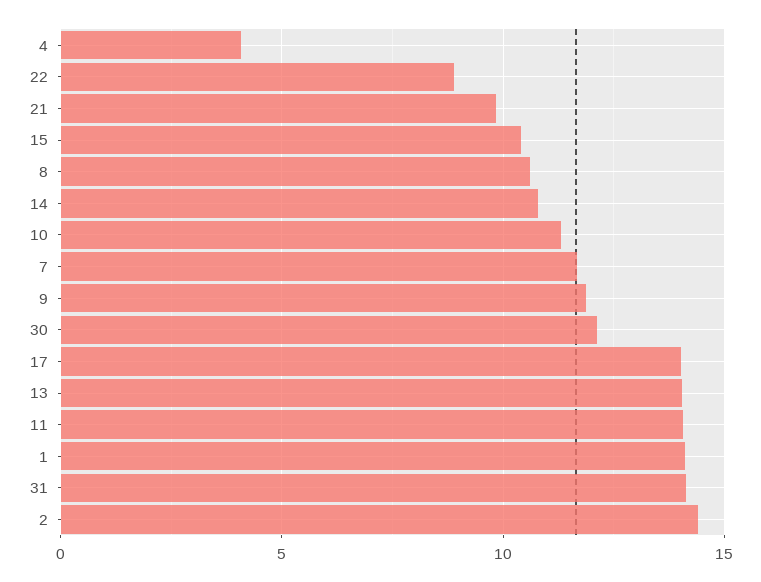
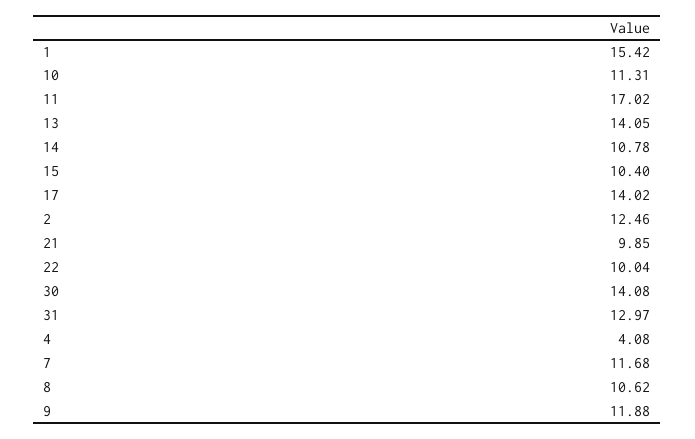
  {
    "4": 4.08,
-   "22": 9,
+   "22": 10.04,
    "21": 9.85,
    "15": 10.4,
    "8": 10.62,
    "14": 10.78,
    "10": 11.31,
    "7": 11.68,
    "9": 11.88,
-   "30": 12,
+   "30": 14.08,
    "17": 14.02,
    "13": 14.05,
-   "11": 14,
+   "11": 17.02,
-   "1": 14,
+   "1": 15.42,
-   "31": 14,
+   "31": 12.97,
-   "2": 14.5
+   "2": 12.46
  }

